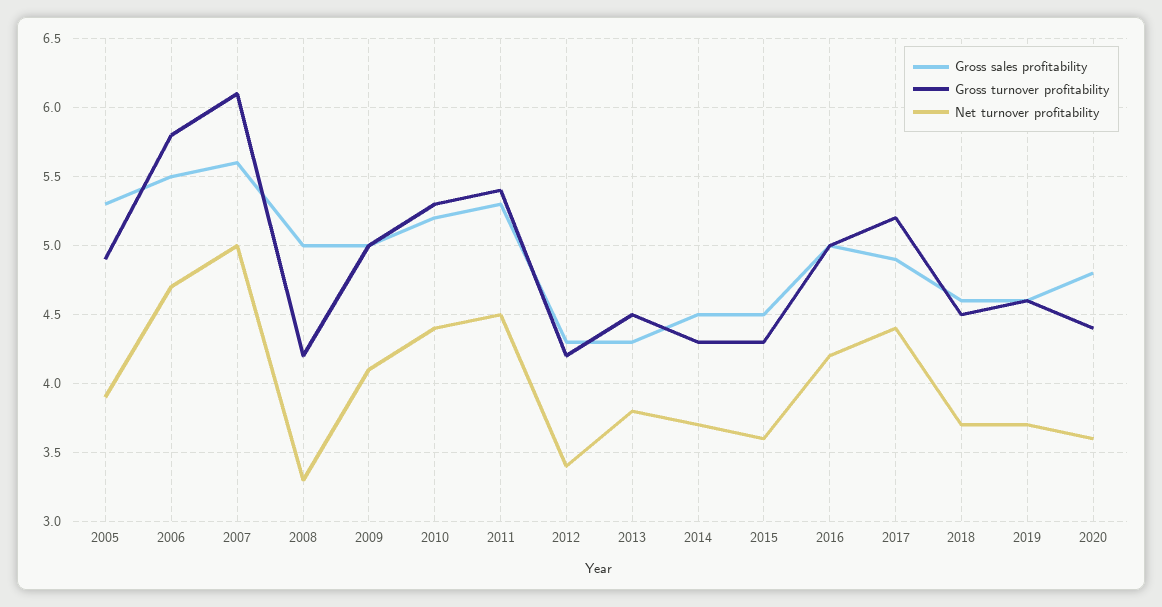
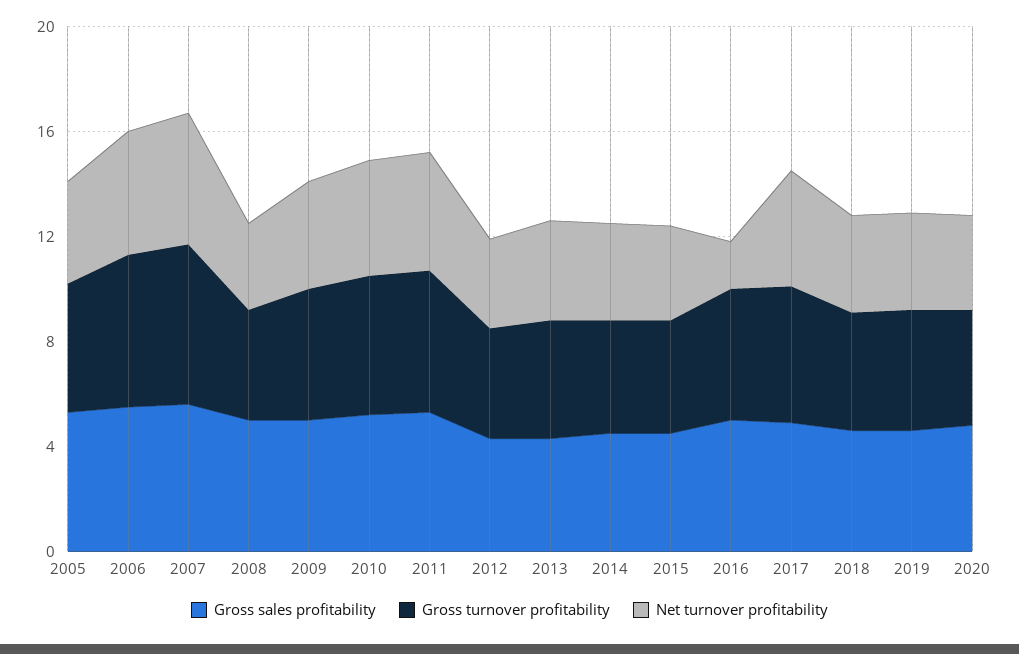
  {
    "Gross sales profitability": {
      "2005": 5.3,
      "2006": 5.5,
      "2007": 5.6,
      "2008": 5,
      "2009": 5,
      "2010": 5.2,
      "2011": 5.3,
      "2012": 4.3,
      "2013": 4.3,
      "2014": 4.5,
      "2015": 4.5,
      "2016": 5,
      "2017": 4.9,
      "2018": 4.6,
      "2019": 4.6,
      "2020": 4.8
    },
    "Gross turnover profitability": {
      "2005": 4.9,
      "2006": 5.8,
      "2007": 6.1,
      "2008": 4.2,
      "2009": 5,
      "2010": 5.3,
      "2011": 5.4,
      "2012": 4.2,
      "2013": 4.5,
      "2014": 4.3,
      "2015": 4.3,
      "2016": 5,
      "2017": 5.2,
      "2018": 4.5,
      "2019": 4.6,
      "2020": 4.4
    },
    "Net turnover profitability": {
      "2005": 3.9,
      "2006": 4.7,
      "2007": 5,
      "2008": 3.3,
      "2009": 4.1,
      "2010": 4.4,
      "2011": 4.5,
      "2012": 3.4,
      "2013": 3.8,
      "2014": 3.7,
      "2015": 3.6,
-     "2016": 4.2,
+     "2016": 2,
      "2017": 4.4,
      "2018": 3.7,
      "2019": 3.7,
      "2020": 3.6
    }
  }

